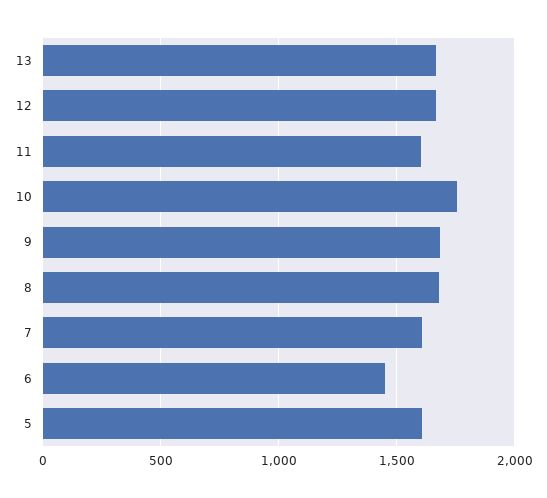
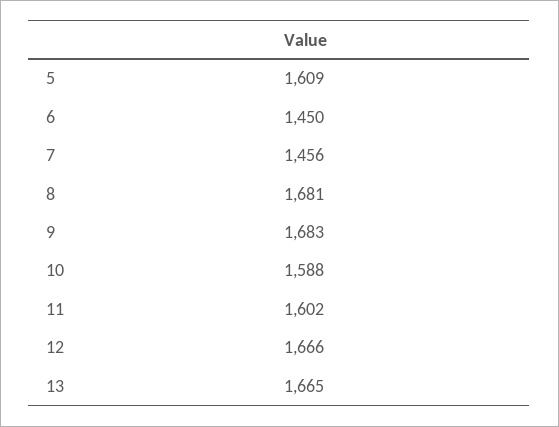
  {
    "13": 1665,
    "12": 1666,
    "11": 1602,
-   "10": 1750,
+   "10": 1588,
    "9": 1683,
    "8": 1681,
-   "7": 1600,
+   "7": 1456,
    "6": 1450,
    "5": 1609
  }

